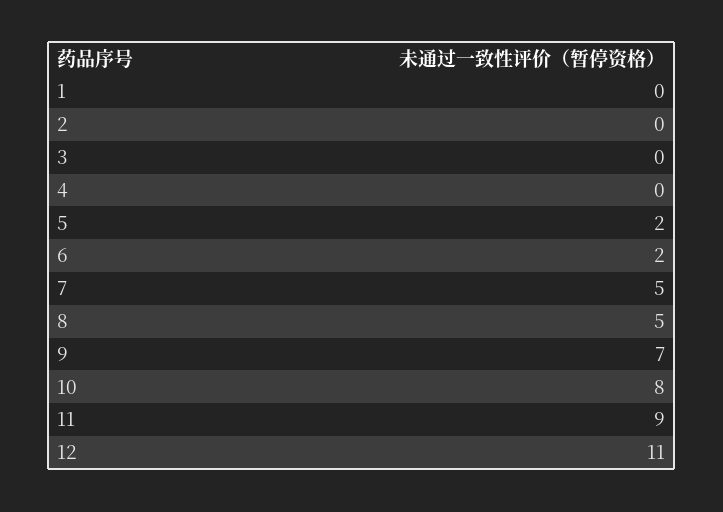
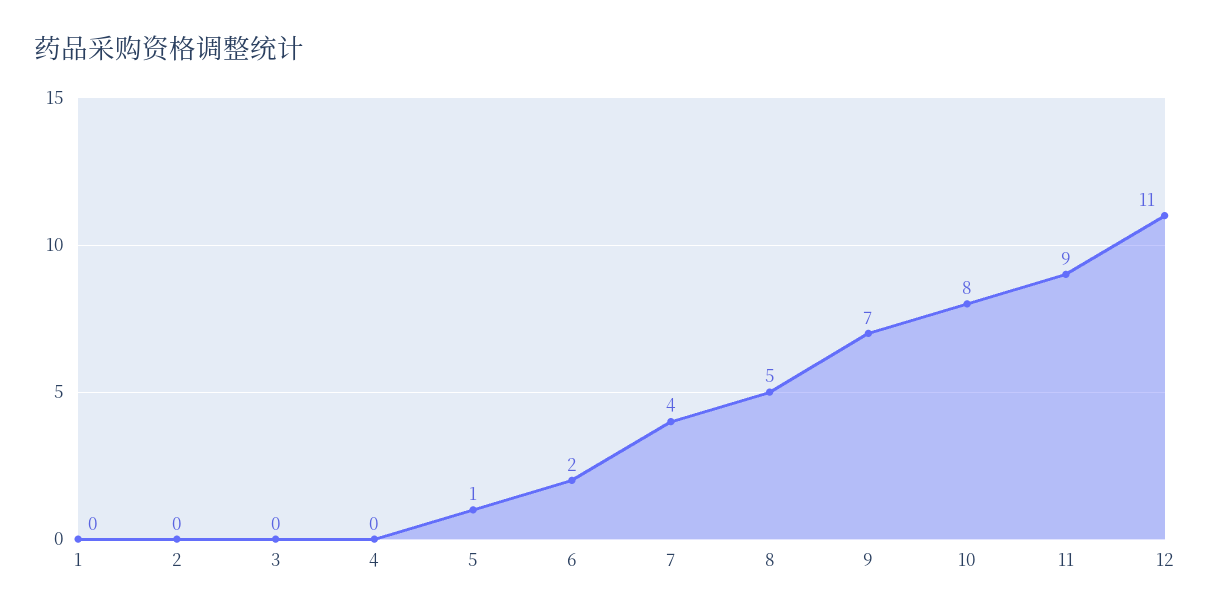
  {
    "1": 0,
    "2": 0,
    "3": 0,
    "4": 0,
-   "5": 2,
+   "5": 1,
    "6": 2,
-   "7": 5,
+   "7": 4,
    "8": 5,
    "9": 7,
    "10": 8,
    "11": 9,
    "12": 11
  }

